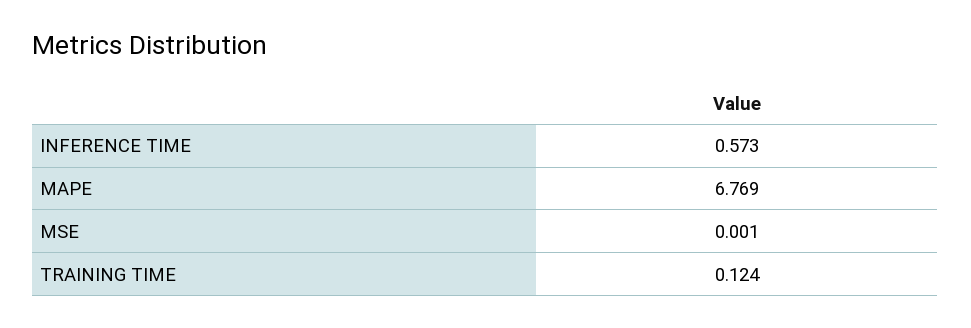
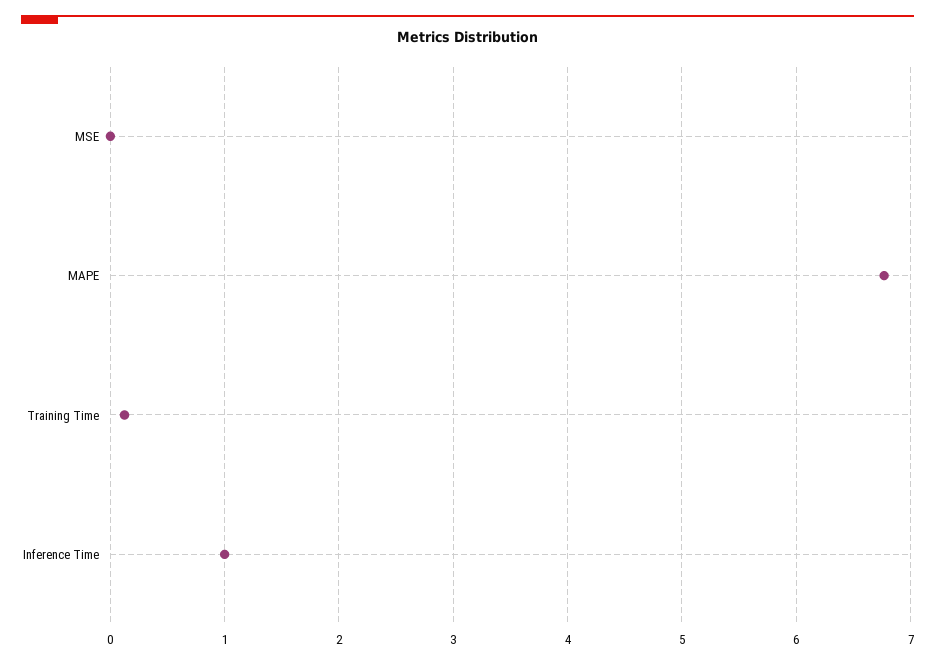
  {
-   "INFERENCE TIME": 0.573,
+   "INFERENCE TIME": 1,
    "MAPE": 6.769,
    "MSE": 0.001,
    "TRAINING TIME": 0.124
  }

